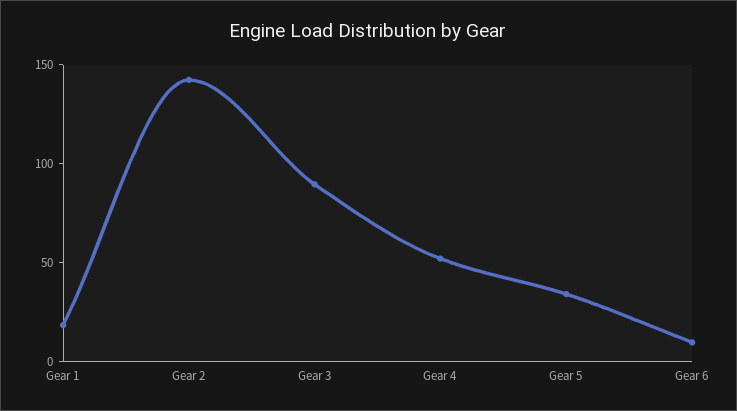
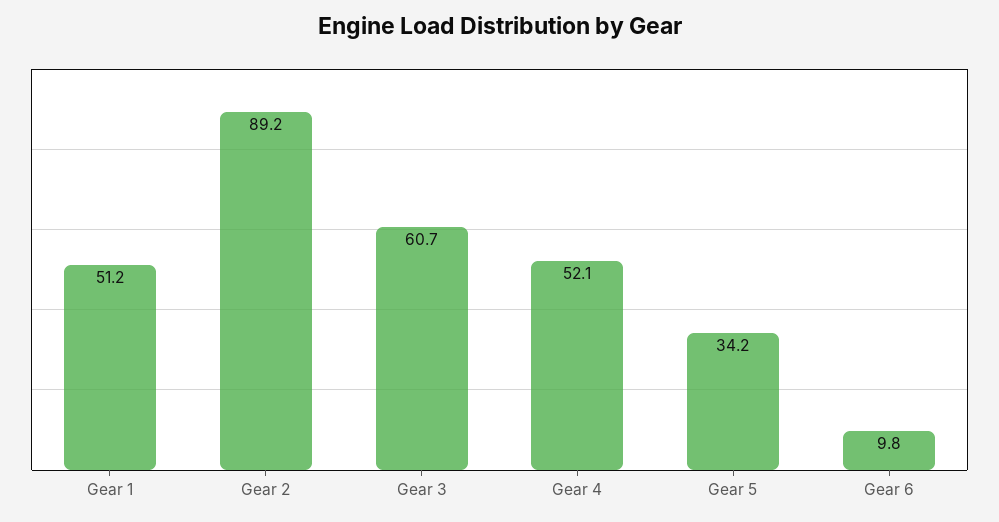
  {
-   "Gear 1": 20,
+   "Gear 1": 51.2,
-   "Gear 2": 140,
+   "Gear 2": 89.2,
-   "Gear 3": 90,
+   "Gear 3": 60.7,
    "Gear 4": 52.1,
    "Gear 5": 34.2,
    "Gear 6": 9.8
  }

